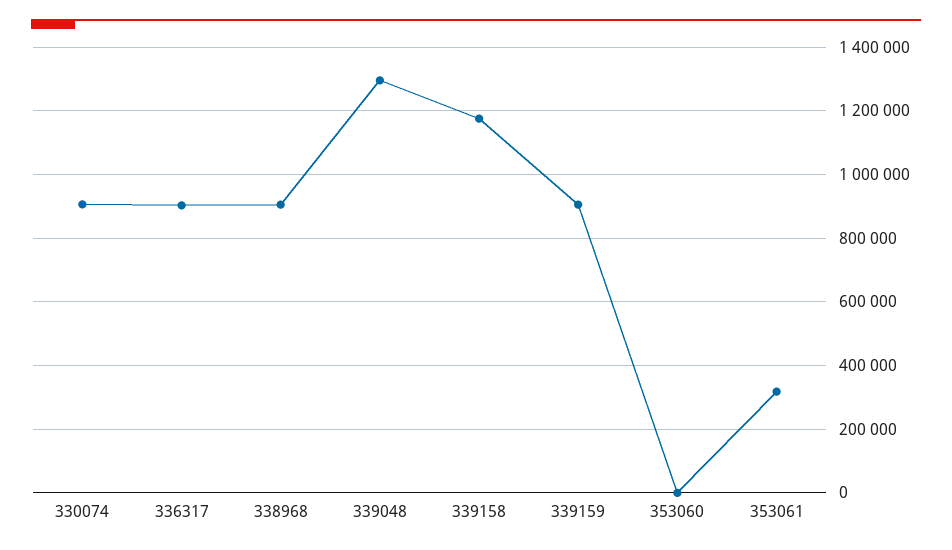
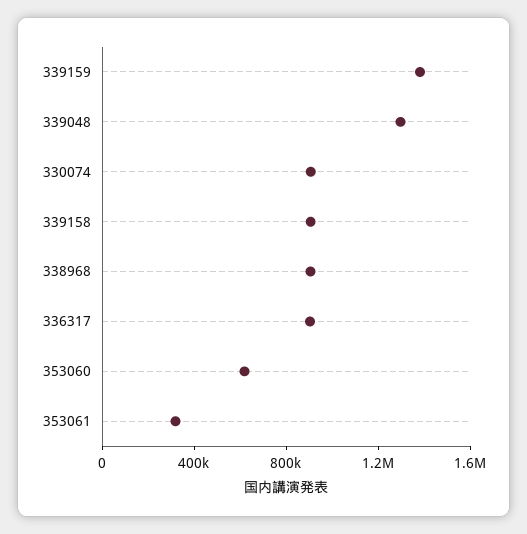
  {
    "330074": 900000,
    "336317": 900000,
    "338968": 900000,
    "339048": 1300000,
-   "339158": 1180000,
+   "339158": 900000,
-   "339159": 900000,
+   "339159": 1400000,
-   "353060": 0,
+   "353060": 600000,
    "353061": 320000
  }

